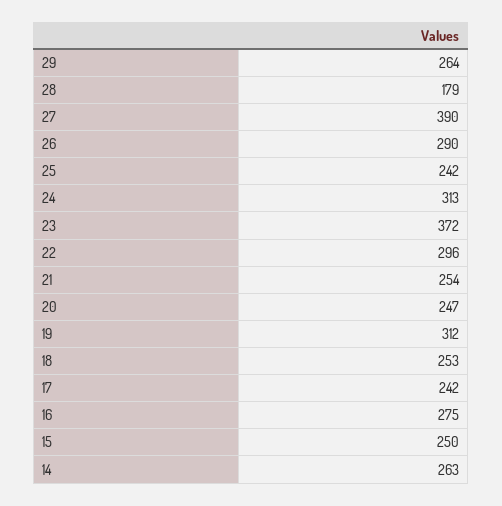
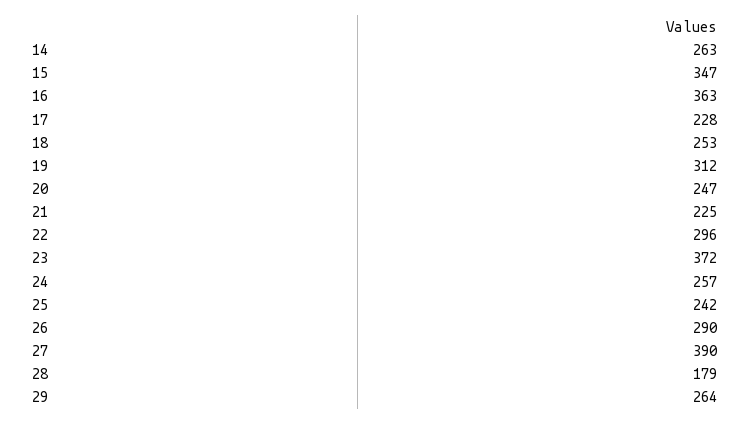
  {
    "29": 264,
    "28": 179,
    "27": 390,
    "26": 290,
    "25": 242,
-   "24": 313,
+   "24": 257,
    "23": 372,
    "22": 296,
-   "21": 254,
+   "21": 225,
    "20": 247,
    "19": 312,
    "18": 253,
-   "17": 242,
+   "17": 228,
-   "16": 275,
+   "16": 363,
-   "15": 250,
+   "15": 347,
    "14": 263
  }

